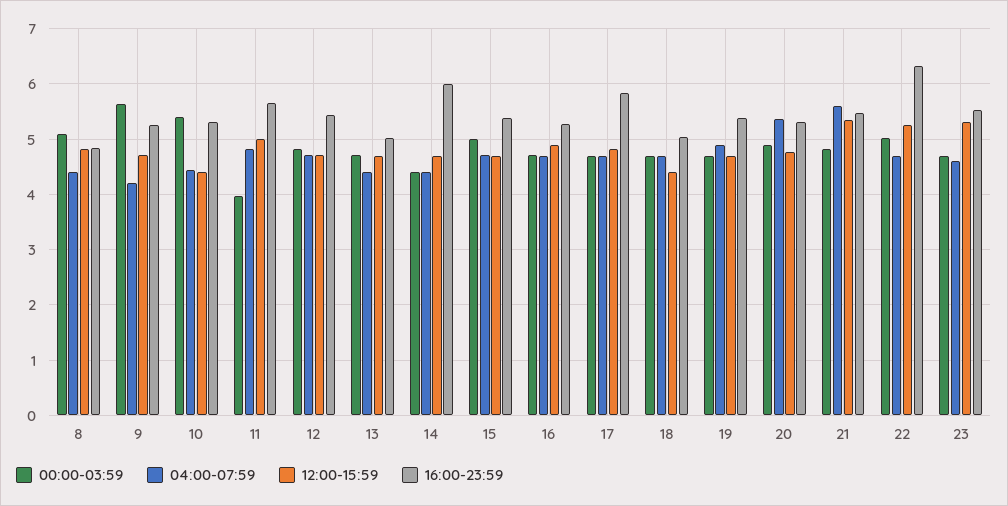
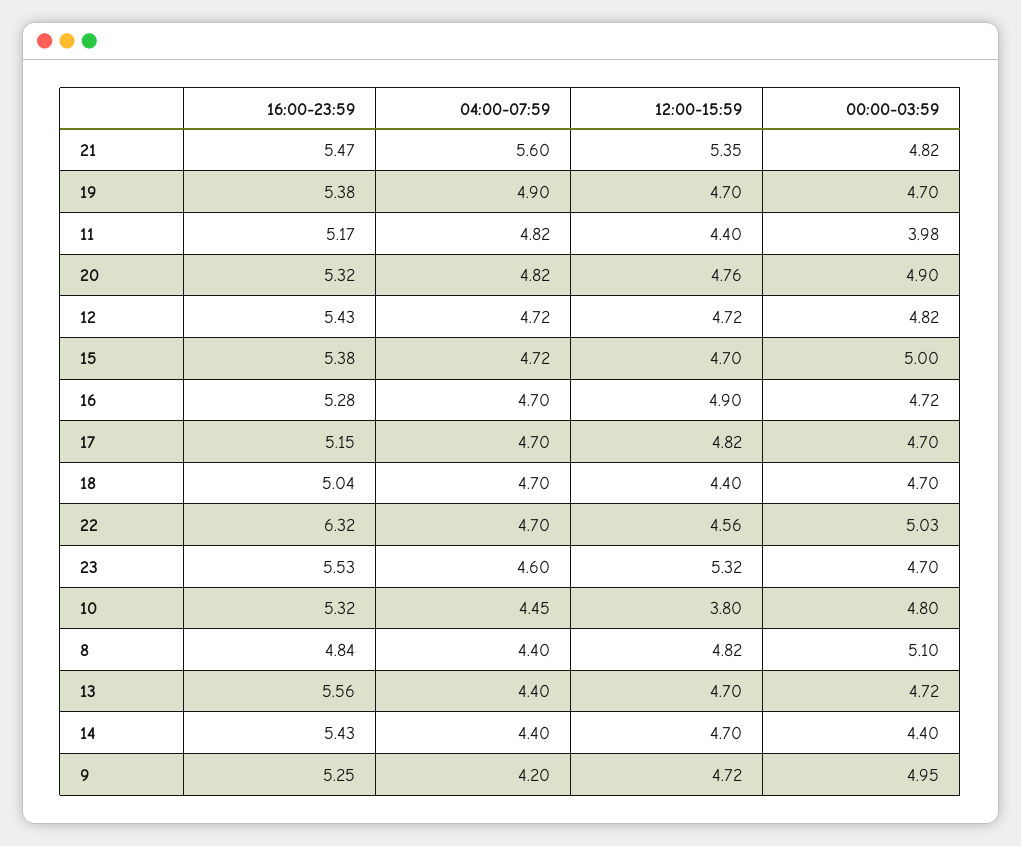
  {
    "00:00-03:59": {
      "8": 5.1,
-     "9": 5.6,
+     "9": 4.95,
-     "10": 5.4,
+     "10": 4.8,
      "11": 3.98,
      "12": 4.82,
      "13": 4.72,
      "14": 4.4,
      "15": 5,
      "16": 4.72,
      "17": 4.7,
      "18": 4.7,
      "19": 4.7,
      "20": 4.9,
      "21": 4.82,
      "22": 5.03,
      "23": 4.7
    },
    "04:00-07:59": {
      "8": 4.4,
      "9": 4.2,
      "10": 4.45,
      "11": 4.82,
      "12": 4.72,
      "13": 4.4,
      "14": 4.4,
      "15": 4.72,
      "16": 4.7,
      "17": 4.7,
      "18": 4.7,
      "19": 4.9,
-     "20": 5.4,
+     "20": 4.82,
      "21": 5.6,
      "22": 4.7,
      "23": 4.6
    },
    "12:00-15:59": {
      "8": 4.82,
      "9": 4.72,
-     "10": 4.4,
+     "10": 3.8,
-     "11": 5,
+     "11": 4.4,
      "12": 4.72,
      "13": 4.7,
      "14": 4.7,
      "15": 4.7,
      "16": 4.9,
      "17": 4.82,
      "18": 4.4,
      "19": 4.7,
      "20": 4.76,
      "21": 5.35,
-     "22": 5.2,
+     "22": 4.56,
      "23": 5.32
    },
    "16:00-23:59": {
      "8": 4.84,
      "9": 5.25,
      "10": 5.32,
-     "11": 5.6,
+     "11": 5.17,
      "12": 5.43,
-     "13": 5,
+     "13": 5.56,
-     "14": 6,
+     "14": 5.43,
      "15": 5.38,
      "16": 5.28,
-     "17": 5.8,
+     "17": 5.15,
      "18": 5.04,
      "19": 5.38,
      "20": 5.32,
      "21": 5.47,
      "22": 6.32,
      "23": 5.53
    }
  }

